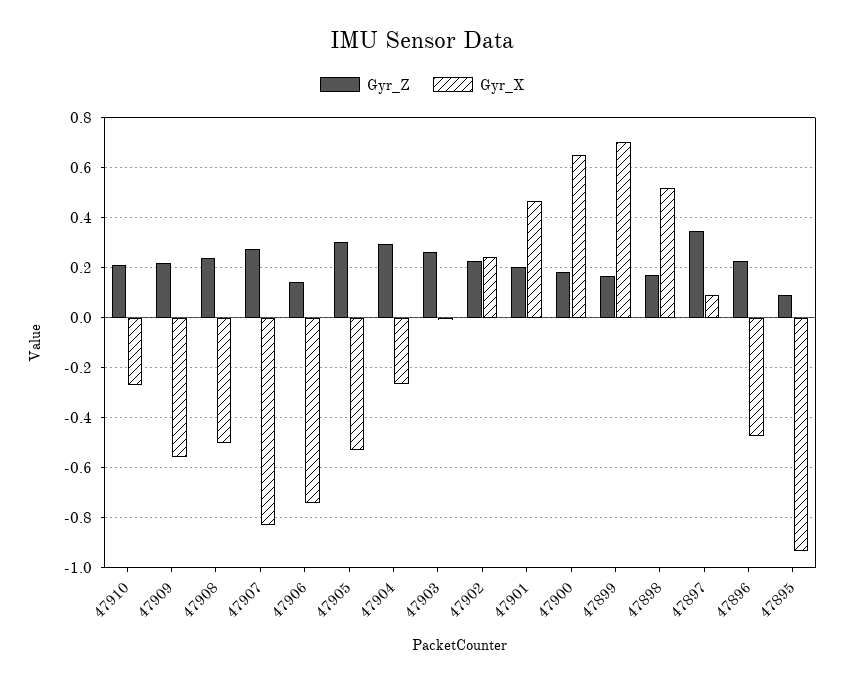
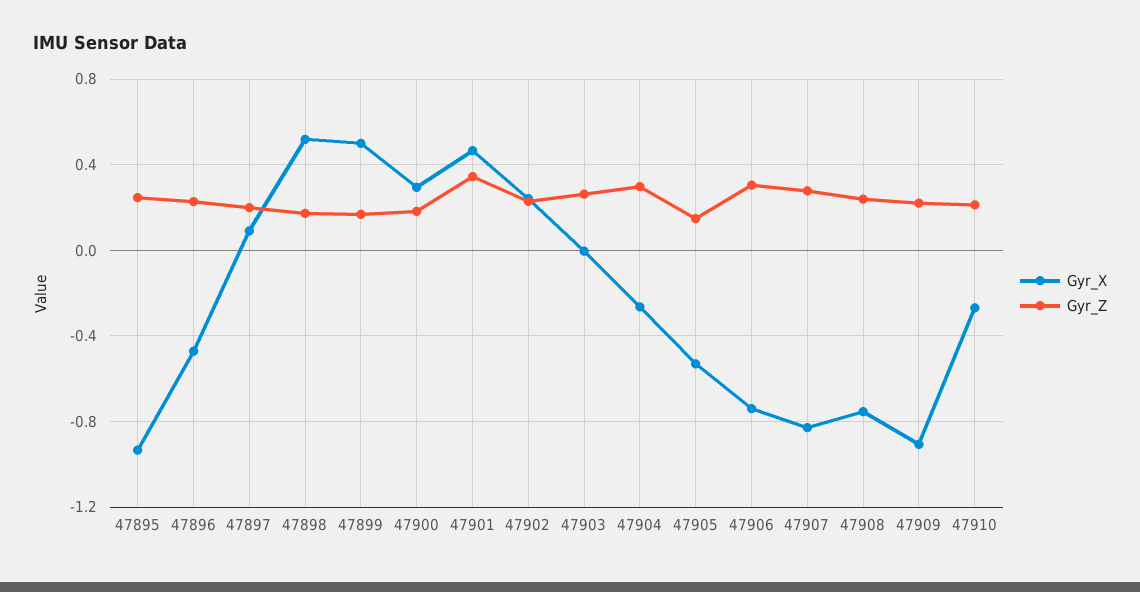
  {
    "Gyr_Z": {
      "47910": 0.2,
      "47909": 0.225,
      "47908": 0.25,
      "47907": 0.275,
-     "47906": 0.15,
+     "47906": 0.3,
-     "47905": 0.3,
+     "47905": 0.15,
      "47904": 0.3,
      "47903": 0.275,
      "47902": 0.225,
-     "47901": 0.2,
+     "47901": 0.35,
      "47900": 0.175,
      "47899": 0.175,
      "47898": 0.175,
-     "47897": 0.35,
+     "47897": 0.2,
      "47896": 0.225,
-     "47895": 0.1
+     "47895": 0.25
    },
    "Gyr_X": {
      "47910": -0.275,
-     "47909": -0.55,
+     "47909": -0.9,
-     "47908": -0.5,
+     "47908": -0.75,
      "47907": -0.825,
      "47906": -0.75,
      "47905": -0.525,
      "47904": -0.275,
      "47903": 0,
      "47902": 0.25,
      "47901": 0.475,
-     "47900": 0.65,
+     "47900": 0.3,
-     "47899": 0.7,
+     "47899": 0.5,
      "47898": 0.525,
      "47897": 0.1,
      "47896": -0.475,
      "47895": -0.925
    }
  }

